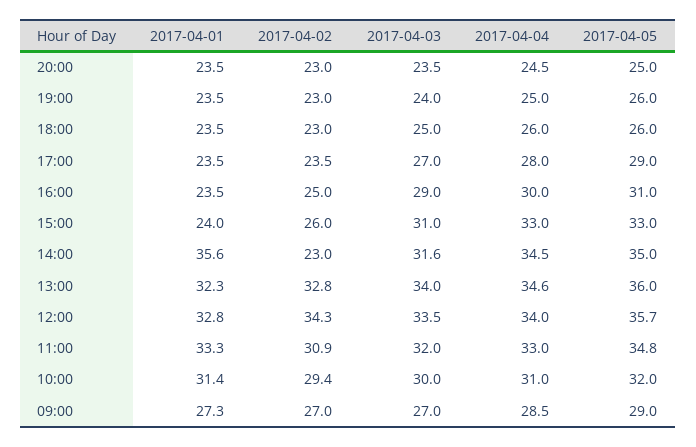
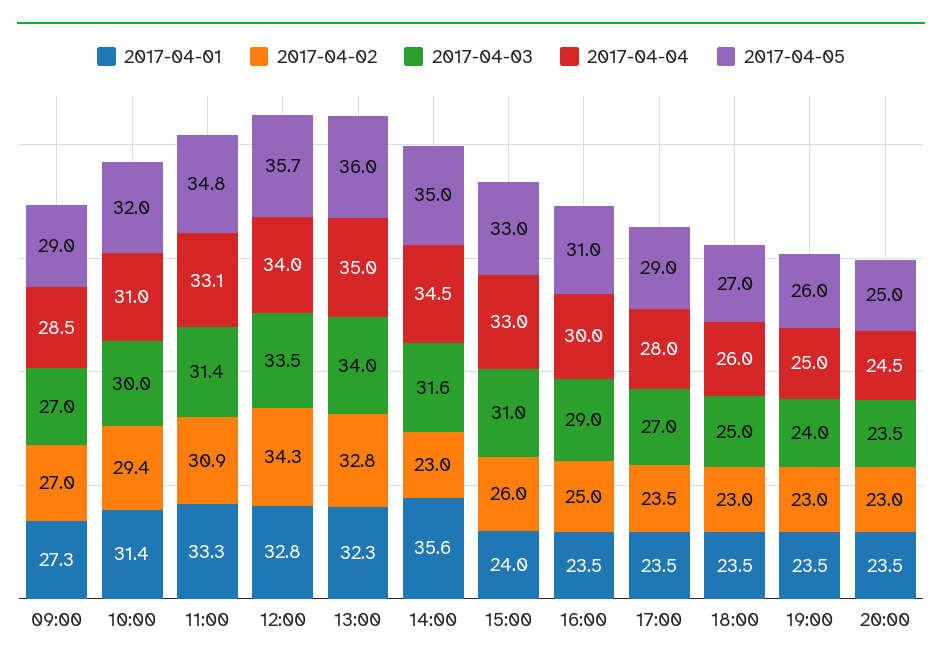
  {
    "2017-04-01": {
      "20:00": 23.5,
      "19:00": 23.5,
      "18:00": 23.5,
      "17:00": 23.5,
      "16:00": 23.5,
      "15:00": 24,
      "14:00": 35.6,
      "13:00": 32.3,
      "12:00": 32.8,
      "11:00": 33.3,
      "10:00": 31.4,
      "09:00": 27.3
    },
    "2017-04-02": {
      "20:00": 23,
      "19:00": 23,
      "18:00": 23,
      "17:00": 23.5,
      "16:00": 25,
      "15:00": 26,
      "14:00": 23,
      "13:00": 32.8,
      "12:00": 34.3,
      "11:00": 30.9,
      "10:00": 29.4,
      "09:00": 27
    },
    "2017-04-03": {
      "20:00": 23.5,
      "19:00": 24,
      "18:00": 25,
      "17:00": 27,
      "16:00": 29,
      "15:00": 31,
      "14:00": 31.6,
      "13:00": 34,
      "12:00": 33.5,
-     "11:00": 32,
+     "11:00": 31.4,
      "10:00": 30,
      "09:00": 27
    },
    "2017-04-04": {
      "20:00": 24.5,
      "19:00": 25,
      "18:00": 26,
      "17:00": 28,
      "16:00": 30,
      "15:00": 33,
      "14:00": 34.5,
-     "13:00": 34.6,
+     "13:00": 35,
      "12:00": 34,
-     "11:00": 33,
+     "11:00": 33.1,
      "10:00": 31,
      "09:00": 28.5
    },
    "2017-04-05": {
      "20:00": 25,
      "19:00": 26,
-     "18:00": 26,
+     "18:00": 27,
      "17:00": 29,
      "16:00": 31,
      "15:00": 33,
      "14:00": 35,
      "13:00": 36,
      "12:00": 35.7,
      "11:00": 34.8,
      "10:00": 32,
      "09:00": 29
    }
  }

